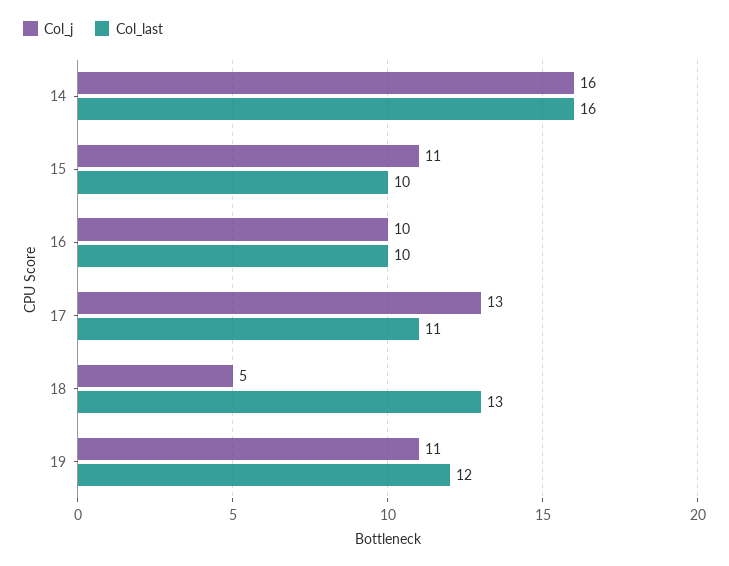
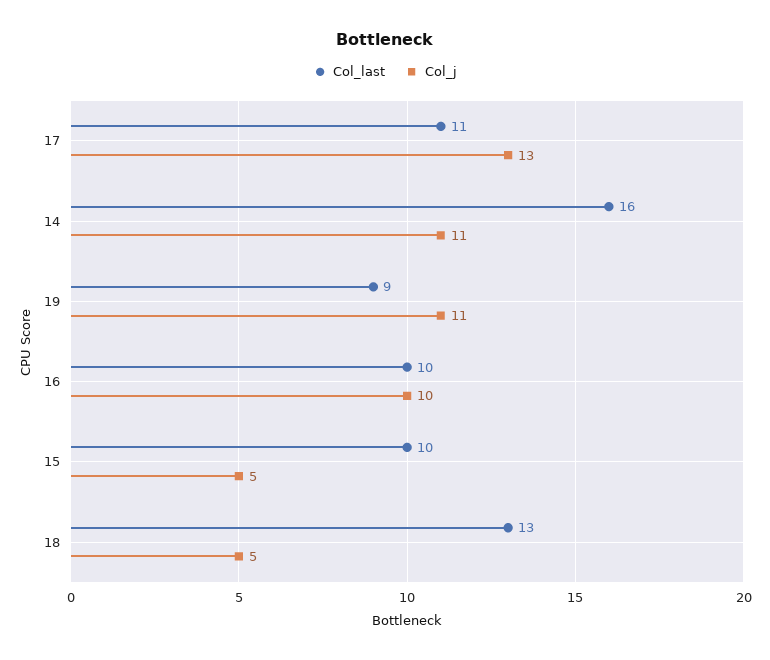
  {
    "Col_j": {
-     "14": 16,
+     "14": 11,
-     "15": 11,
+     "15": 5,
      "16": 10,
      "17": 13,
      "18": 5,
      "19": 11
    },
    "Col_last": {
      "14": 16,
      "15": 10,
      "16": 10,
      "17": 11,
      "18": 13,
-     "19": 12
+     "19": 9
    }
  }

